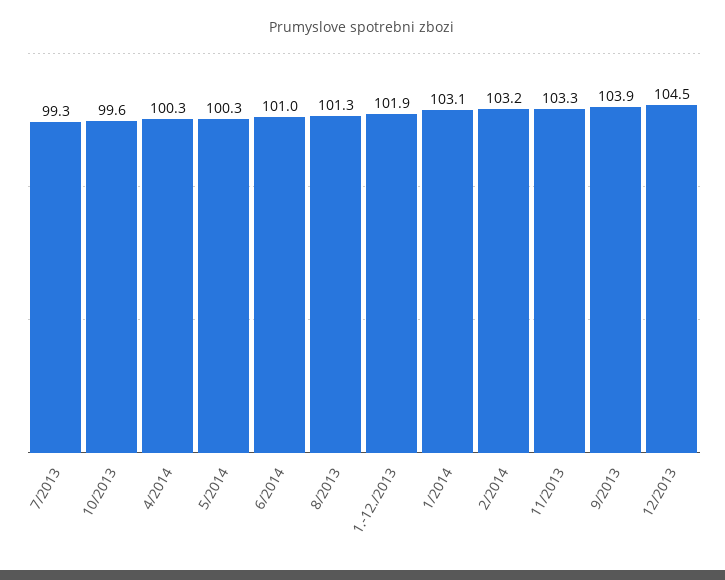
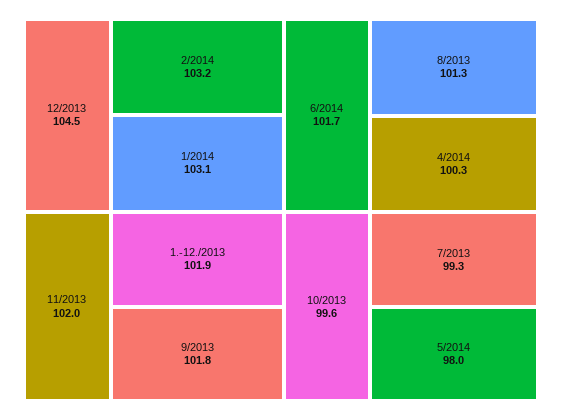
  {
    "7/2013": 99.3,
    "10/2013": 99.6,
    "4/2014": 100.3,
-   "5/2014": 100.3,
+   "5/2014": 98,
-   "6/2014": 101,
+   "6/2014": 101.7,
    "8/2013": 101.3,
    "1.-12./2013": 101.9,
    "1/2014": 103.1,
    "2/2014": 103.2,
-   "11/2013": 103.3,
+   "11/2013": 102,
-   "9/2013": 103.9,
+   "9/2013": 101.8,
    "12/2013": 104.5
  }

